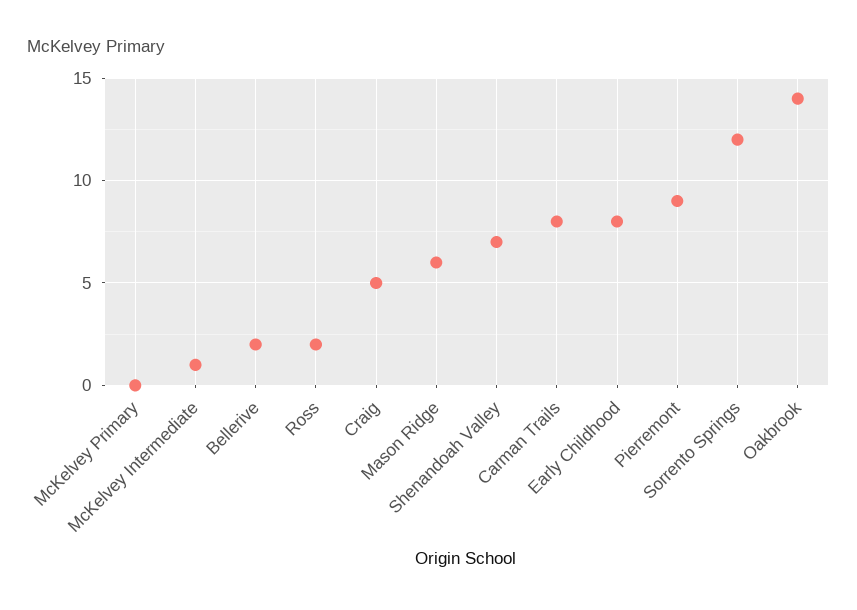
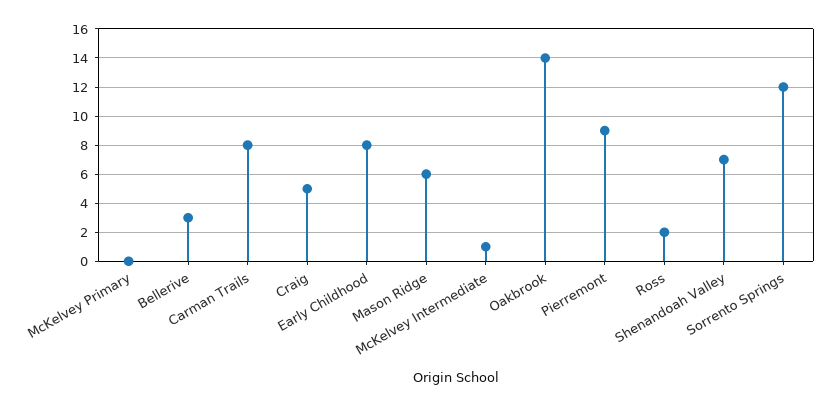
  {
    "McKelvey Primary": 0,
    "McKelvey Intermediate": 1,
-   "Bellerive": 2,
+   "Bellerive": 3,
    "Ross": 2,
    "Craig": 5,
    "Mason Ridge": 6,
    "Shenandoah Valley": 7,
    "Carman Trails": 8,
    "Early Childhood": 8,
    "Pierremont": 9,
    "Sorrento Springs": 12,
    "Oakbrook": 14
  }

